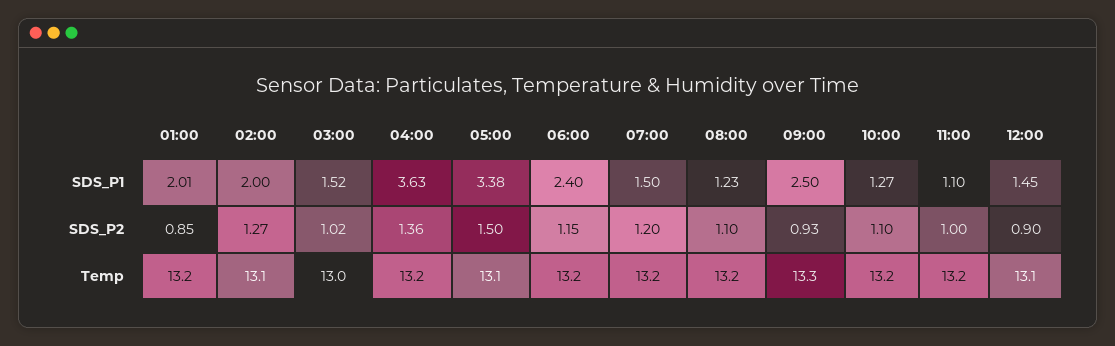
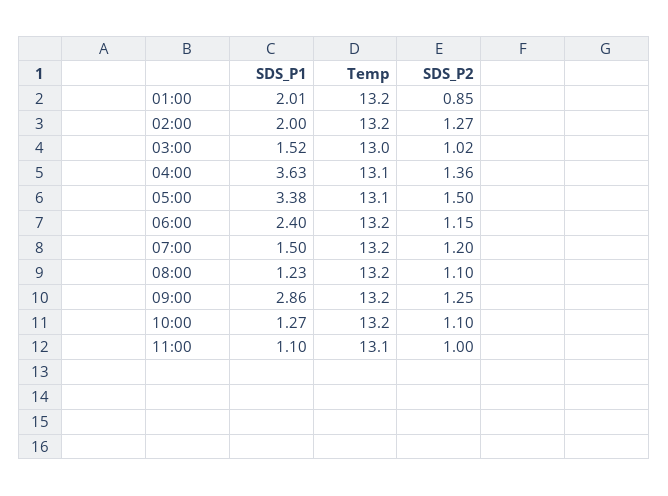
  {
    "01:00": {
      "SDS_P1": 2.01,
      "SDS_P2": 0.85,
      "Temp": 13.2
    },
    "02:00": {
      "SDS_P1": 2,
      "SDS_P2": 1.27,
-     "Temp": 13.1
+     "Temp": 13.2
    },
    "03:00": {
      "SDS_P1": 1.52,
      "SDS_P2": 1.02,
      "Temp": 13
    },
    "04:00": {
      "SDS_P1": 3.63,
      "SDS_P2": 1.36,
-     "Temp": 13.2
+     "Temp": 13.1
    },
    "05:00": {
      "SDS_P1": 3.38,
      "SDS_P2": 1.5,
      "Temp": 13.1
    },
    "06:00": {
      "SDS_P1": 2.4,
      "SDS_P2": 1.15,
      "Temp": 13.2
    },
    "07:00": {
      "SDS_P1": 1.5,
      "SDS_P2": 1.2,
      "Temp": 13.2
    },
    "08:00": {
      "SDS_P1": 1.23,
      "SDS_P2": 1.1,
      "Temp": 13.2
    },
    "09:00": {
-     "SDS_P1": 2.5,
+     "SDS_P1": 2.86,
-     "SDS_P2": 0.93,
+     "SDS_P2": 1.25,
-     "Temp": 13.3
+     "Temp": 13.2
    },
    "10:00": {
      "SDS_P1": 1.27,
      "SDS_P2": 1.1,
      "Temp": 13.2
    },
    "11:00": {
      "SDS_P1": 1.1,
      "SDS_P2": 1,
-     "Temp": 13.2
+     "Temp": 13.1
-   },
+   }
-   "12:00": {
-     "SDS_P1": 1.45,
-     "SDS_P2": 0.9,
-     "Temp": 13.1
-   }
  }

